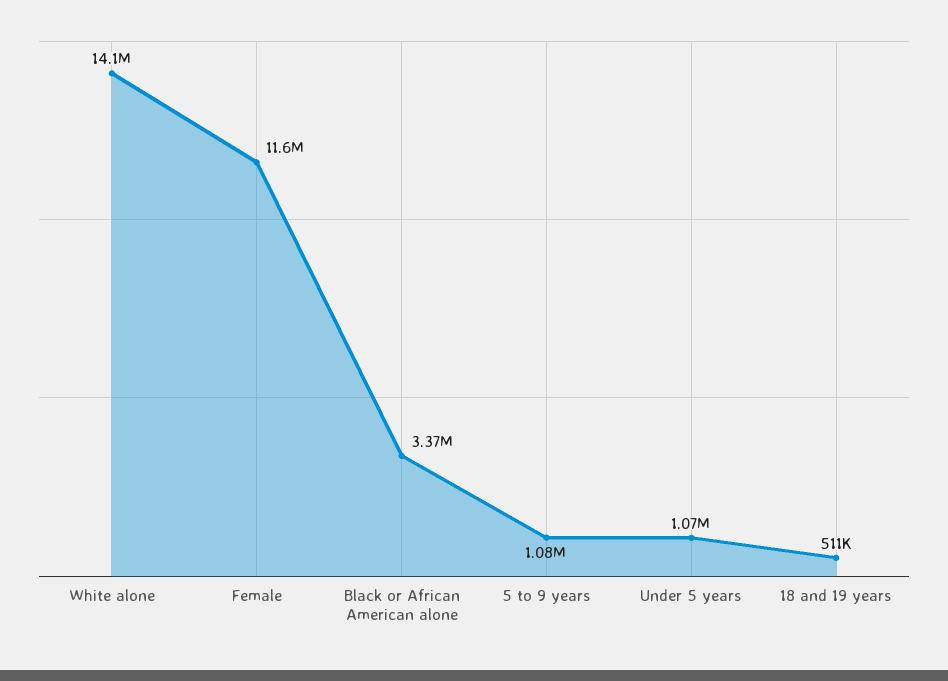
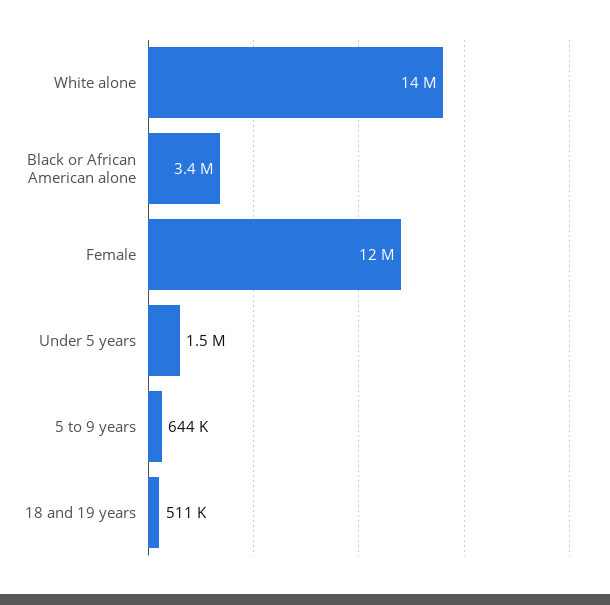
  {
    "White alone": 14100000,
    "Female": 11600000,
    "Black or African American alone": 3370000,
-   "5 to 9 years": 1080000,
+   "5 to 9 years": 644000,
-   "Under 5 years": 1070000,
+   "Under 5 years": 1500000,
    "18 and 19 years": 511000
  }

